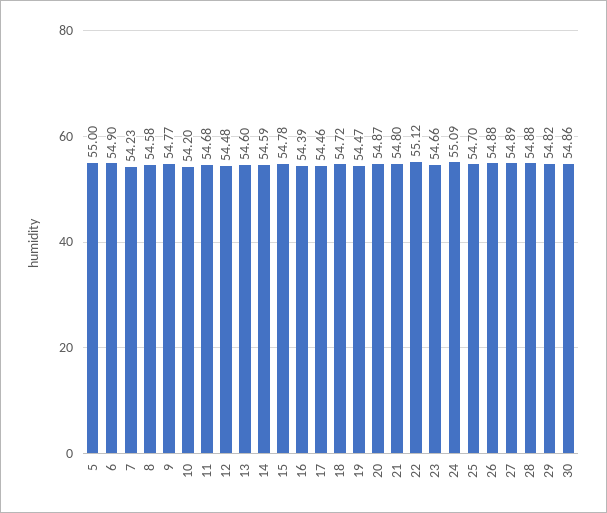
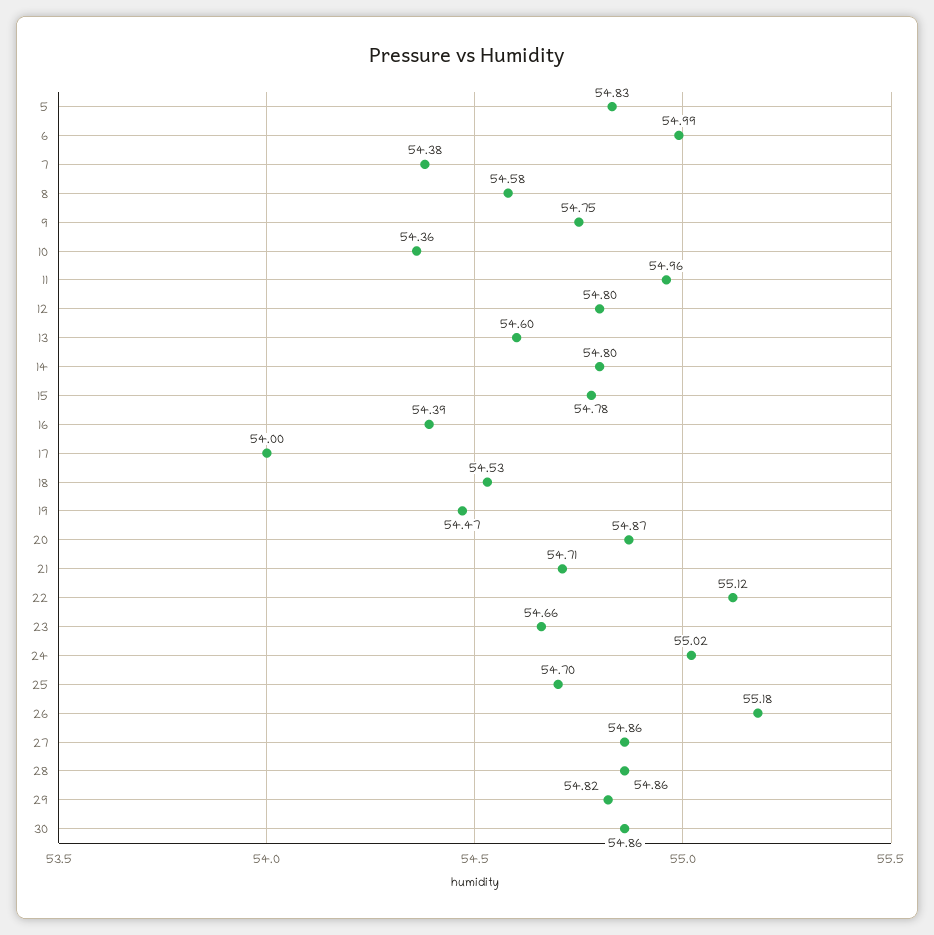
  {
-   "5": 55,
+   "5": 54.83,
-   "6": 54.9,
+   "6": 54.99,
-   "7": 54.23,
+   "7": 54.38,
    "8": 54.58,
-   "9": 54.77,
+   "9": 54.75,
-   "10": 54.2,
+   "10": 54.36,
-   "11": 54.68,
+   "11": 54.96,
-   "12": 54.48,
+   "12": 54.8,
    "13": 54.6,
-   "14": 54.59,
+   "14": 54.8,
    "15": 54.78,
    "16": 54.39,
-   "17": 54.46,
+   "17": 54,
-   "18": 54.72,
+   "18": 54.53,
    "19": 54.47,
    "20": 54.87,
-   "21": 54.8,
+   "21": 54.71,
    "22": 55.12,
    "23": 54.66,
-   "24": 55.09,
+   "24": 55.02,
    "25": 54.7,
-   "26": 54.88,
+   "26": 55.18,
-   "27": 54.89,
+   "27": 54.86,
-   "28": 54.88,
+   "28": 54.86,
    "29": 54.82,
    "30": 54.86
  }

